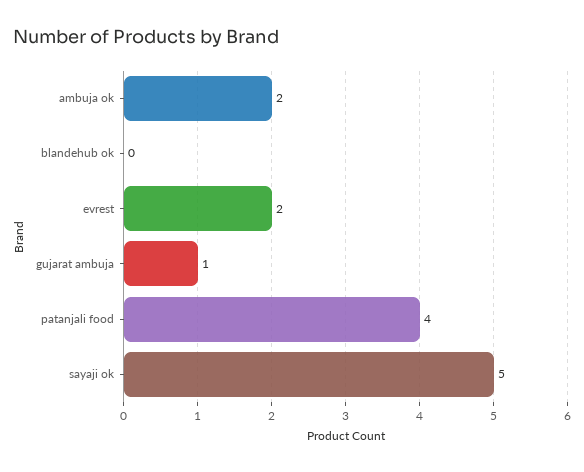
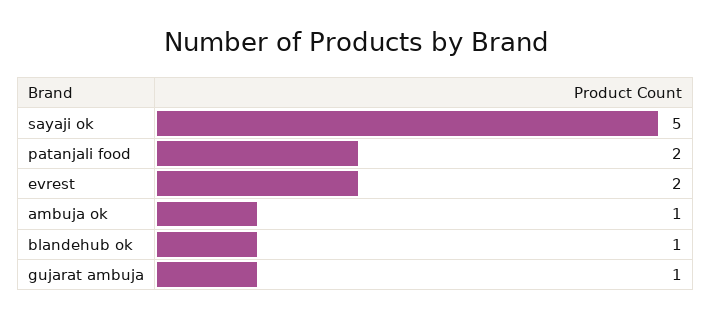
  {
-   "ambuja ok": 2,
+   "ambuja ok": 1,
-   "blandehub ok": 0,
+   "blandehub ok": 1,
    "evrest": 2,
    "gujarat ambuja": 1,
-   "patanjali food": 4,
+   "patanjali food": 2,
    "sayaji ok": 5
  }

